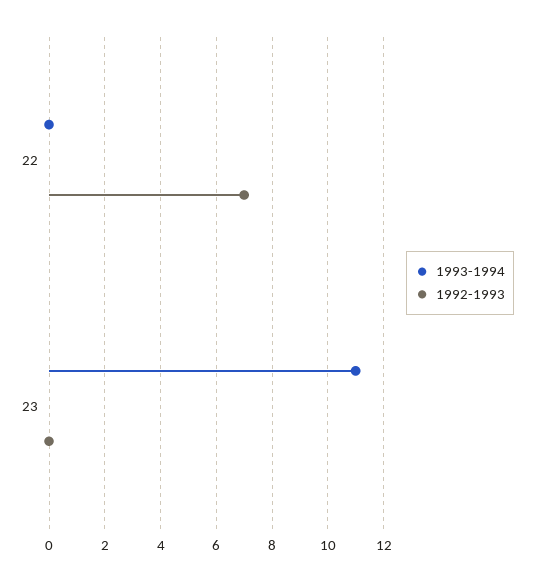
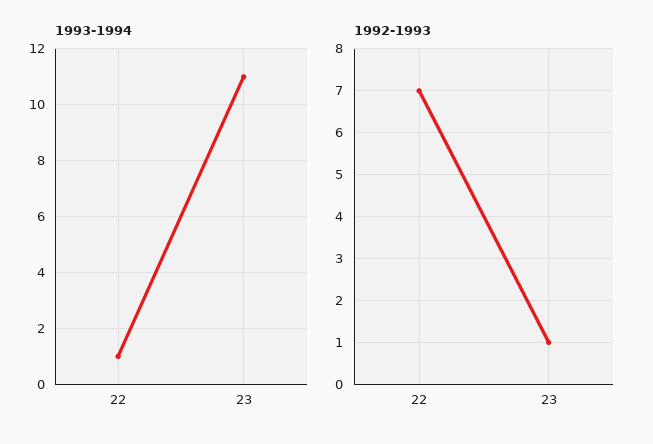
  {
    "1993-1994": {
-     "22": 0,
+     "22": 1,
      "23": 11
    },
    "1992-1993": {
      "22": 7,
-     "23": 0
+     "23": 1
    }
  }

